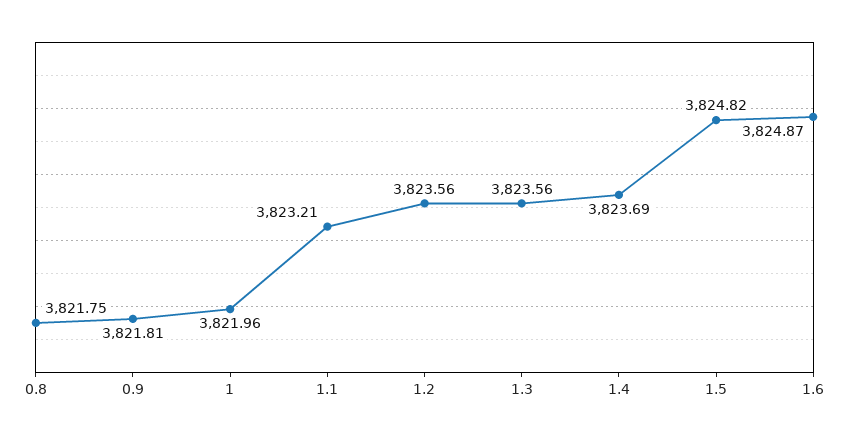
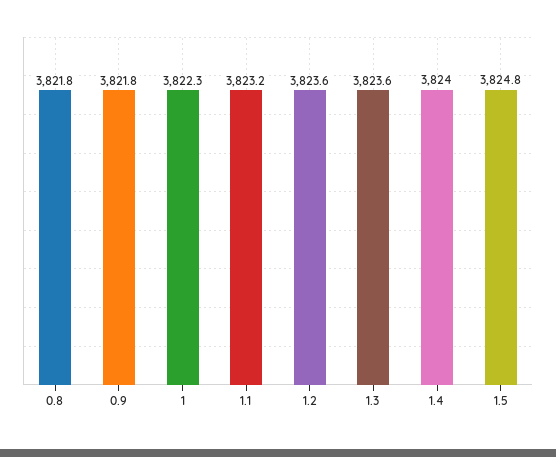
  {
    "0.8": 3821.75,
    "0.9": 3821.81,
-   "1": 3821.96,
+   "1": 3822.3,
    "1.1": 3823.21,
    "1.2": 3823.56,
    "1.3": 3823.56,
-   "1.4": 3823.69,
+   "1.4": 3824,
-   "1.5": 3824.82,
+   "1.5": 3824.82
-   "1.6": 3824.87
  }

